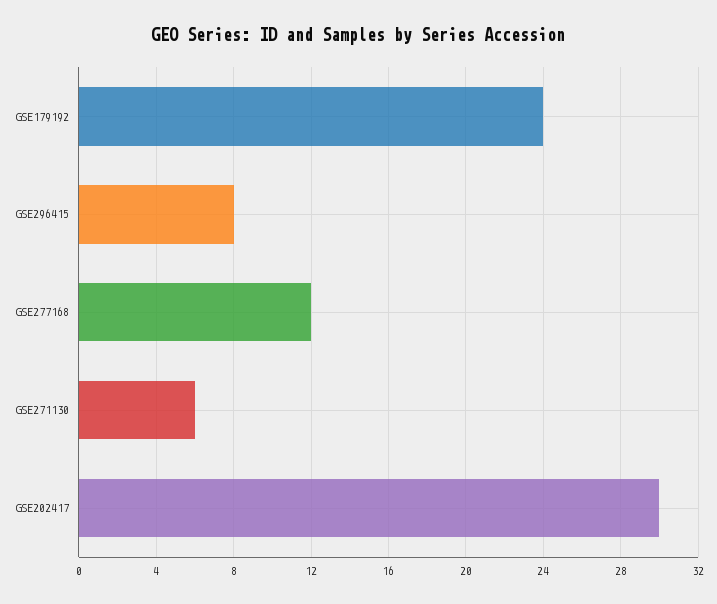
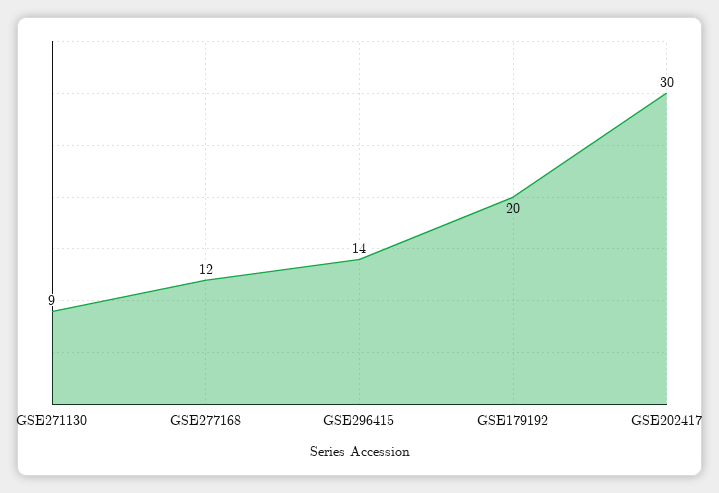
  {
-   "GSE179192": 24,
+   "GSE179192": 20,
-   "GSE296415": 8,
+   "GSE296415": 14,
    "GSE277168": 12,
-   "GSE271130": 6,
+   "GSE271130": 9,
    "GSE202417": 30
  }

